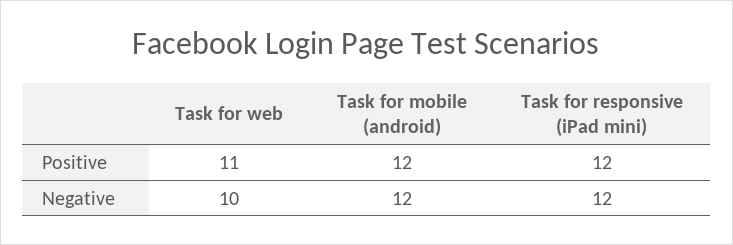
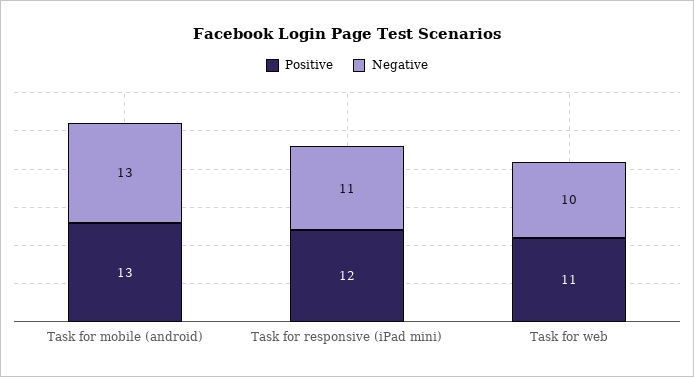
  {
    "Positive": {
      "Task for web": 11,
-     "Task for mobile (android)": 12,
+     "Task for mobile (android)": 13,
      "Task for responsive (iPad mini)": 12
    },
    "Negative": {
      "Task for web": 10,
-     "Task for mobile (android)": 12,
+     "Task for mobile (android)": 13,
-     "Task for responsive (iPad mini)": 12
+     "Task for responsive (iPad mini)": 11
    }
  }

